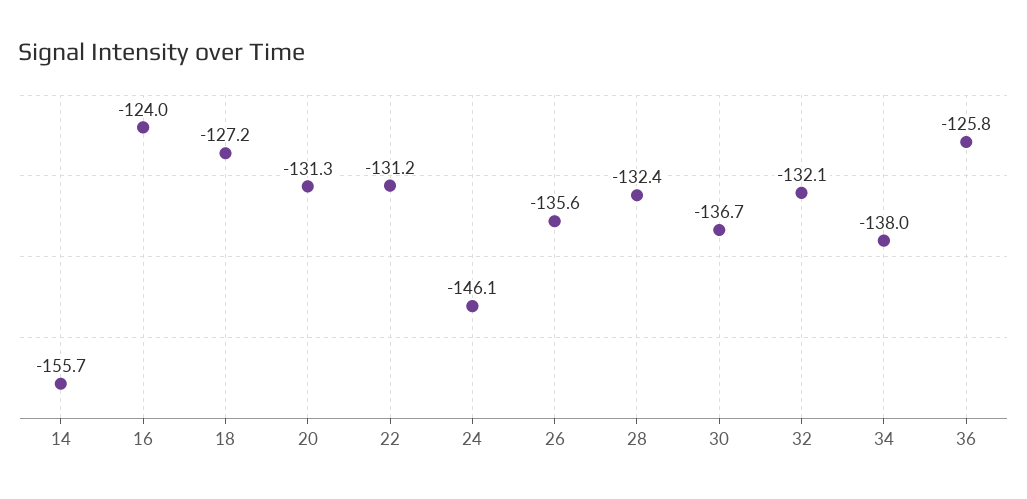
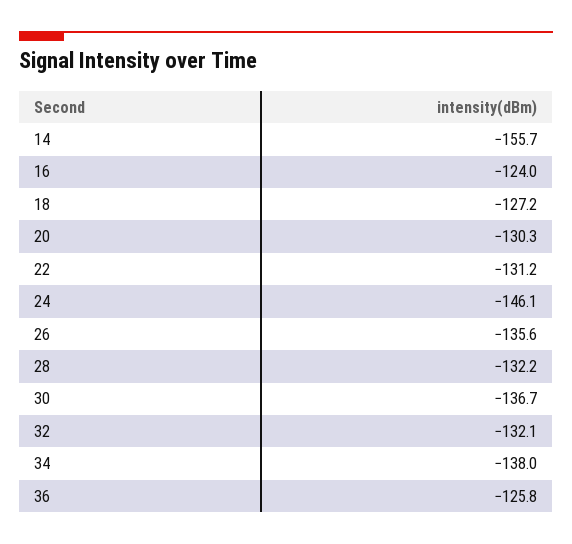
  {
    "14": -155.7,
    "16": -124,
    "18": -127.2,
-   "20": -131.3,
+   "20": -130.3,
    "22": -131.2,
    "24": -146.1,
    "26": -135.6,
-   "28": -132.4,
+   "28": -132.2,
    "30": -136.7,
    "32": -132.1,
    "34": -138,
    "36": -125.8
  }

